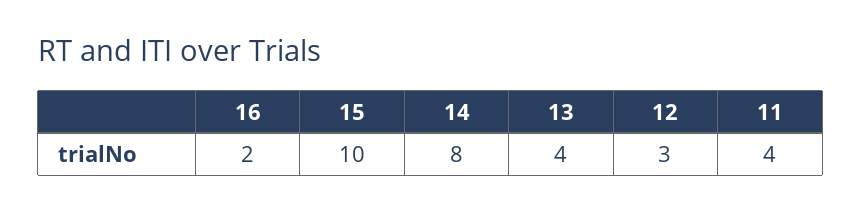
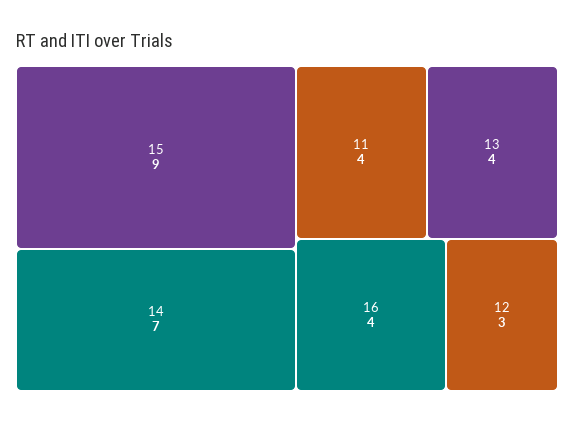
  {
-   "16": 2,
+   "16": 4,
-   "15": 10,
+   "15": 9,
-   "14": 8,
+   "14": 7,
    "13": 4,
    "12": 3,
    "11": 4
  }

